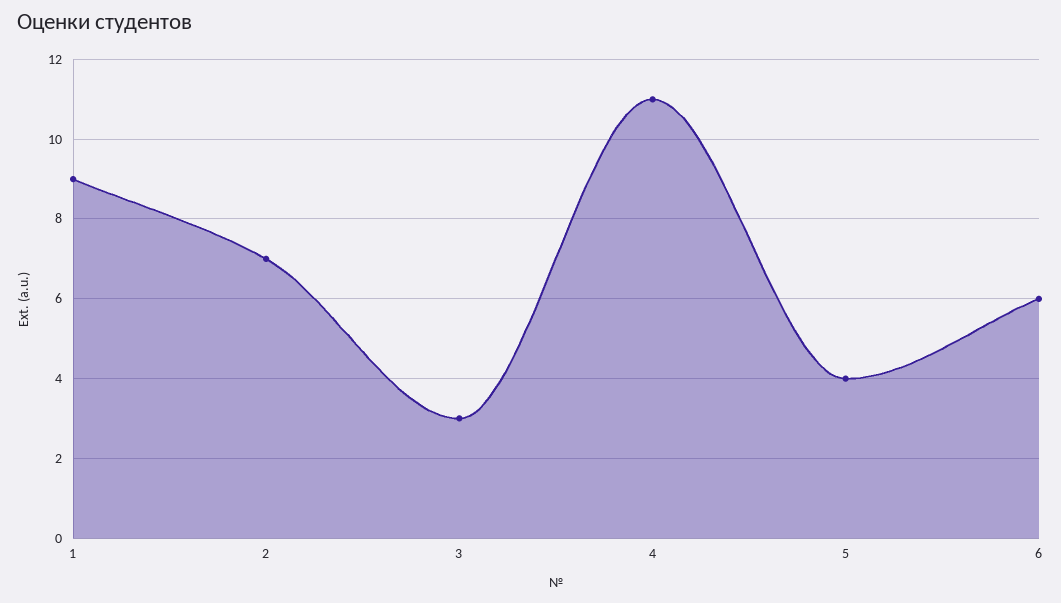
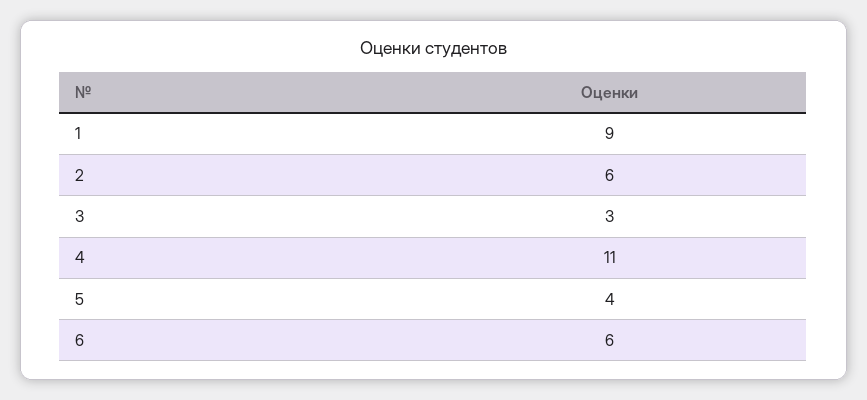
  {
    "1": 9,
-   "2": 7,
+   "2": 6,
    "3": 3,
    "4": 11,
    "5": 4,
    "6": 6
  }

